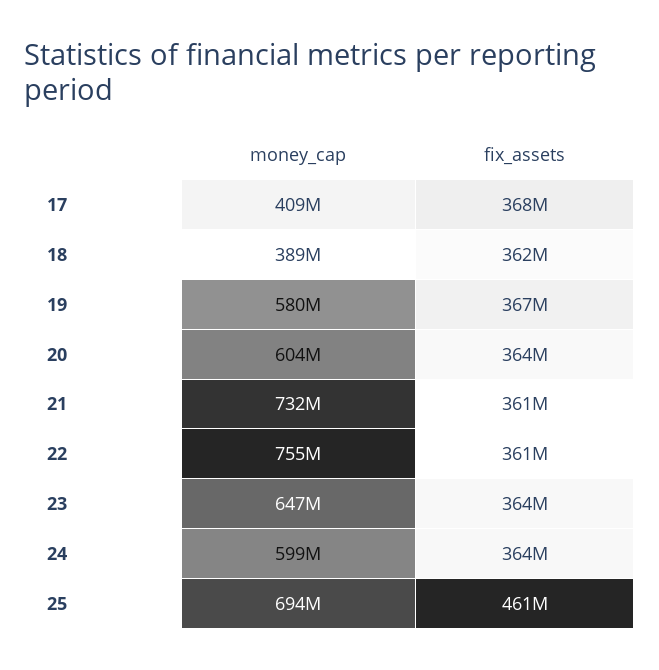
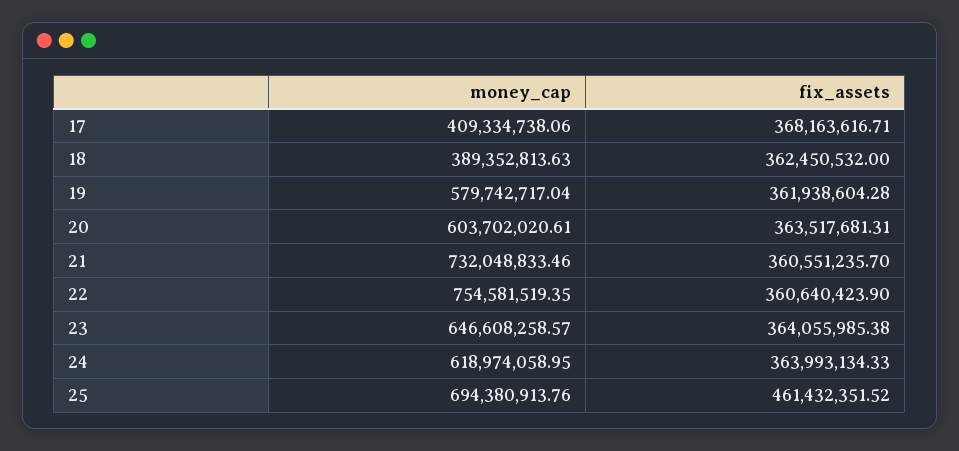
  {
    "money_cap": {
      "17": 409334738.06,
      "18": 389352813.63,
      "19": 579742717.04,
      "20": 603702020.61,
      "21": 732048833.46,
      "22": 754581519.35,
      "23": 646608258.57,
-     "24": 599000000,
+     "24": 618974058.95,
      "25": 694380913.76
    },
    "fix_assets": {
      "17": 368163616.71,
      "18": 362450532,
-     "19": 367000000,
+     "19": 361938604.28,
      "20": 363517681.31,
      "21": 360551235.7,
      "22": 360640423.9,
      "23": 364055985.38,
      "24": 363993134.33,
      "25": 461432351.52
    }
  }

